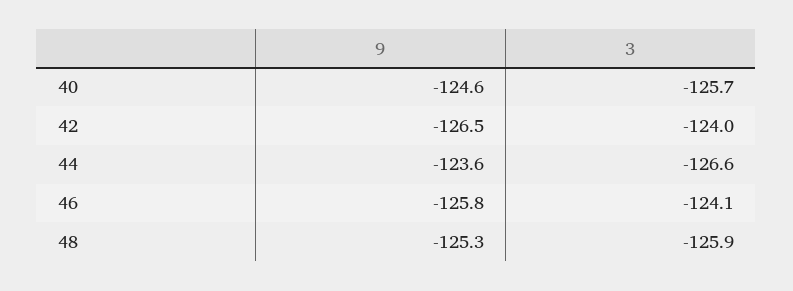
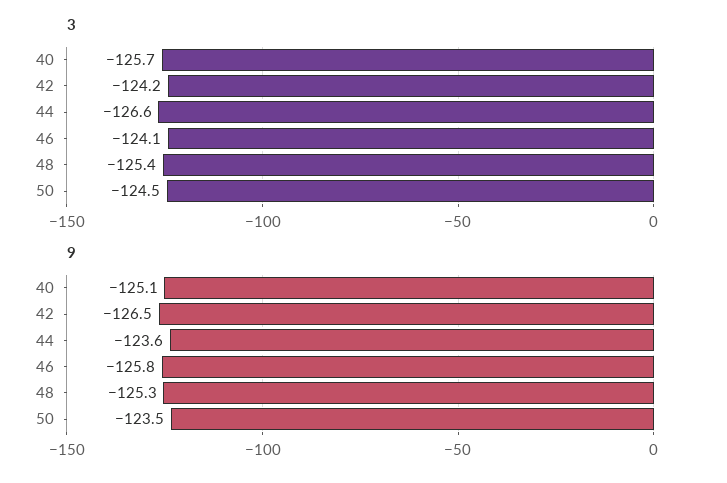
  {
    "9": {
-     "40": -124.6,
+     "40": -125.1,
      "42": -126.5,
      "44": -123.6,
      "46": -125.8,
-     "48": -125.3
+     "48": -125.3,
+     "50": -123.5
    },
    "3": {
      "40": -125.7,
-     "42": -124,
+     "42": -124.2,
      "44": -126.6,
      "46": -124.1,
-     "48": -125.9
+     "48": -125.4,
+     "50": -124.5
    }
  }

